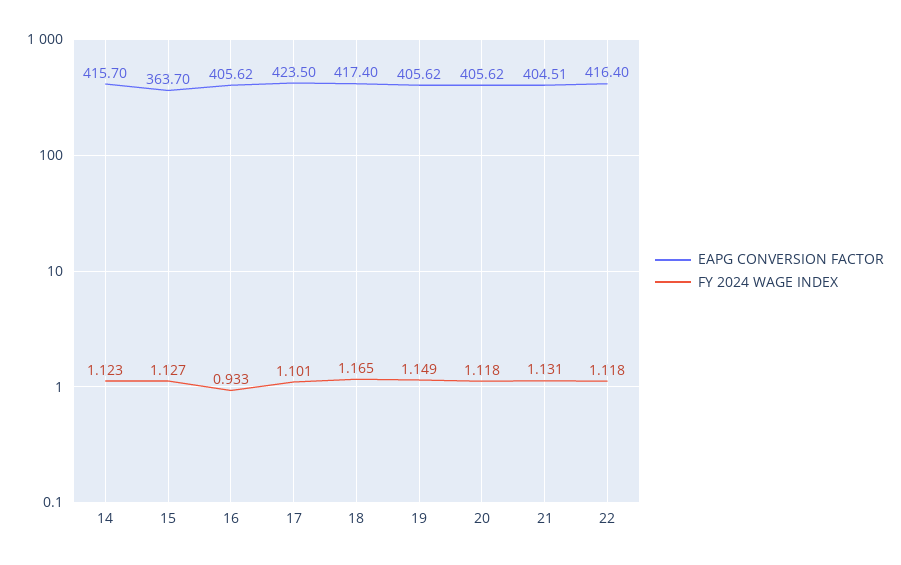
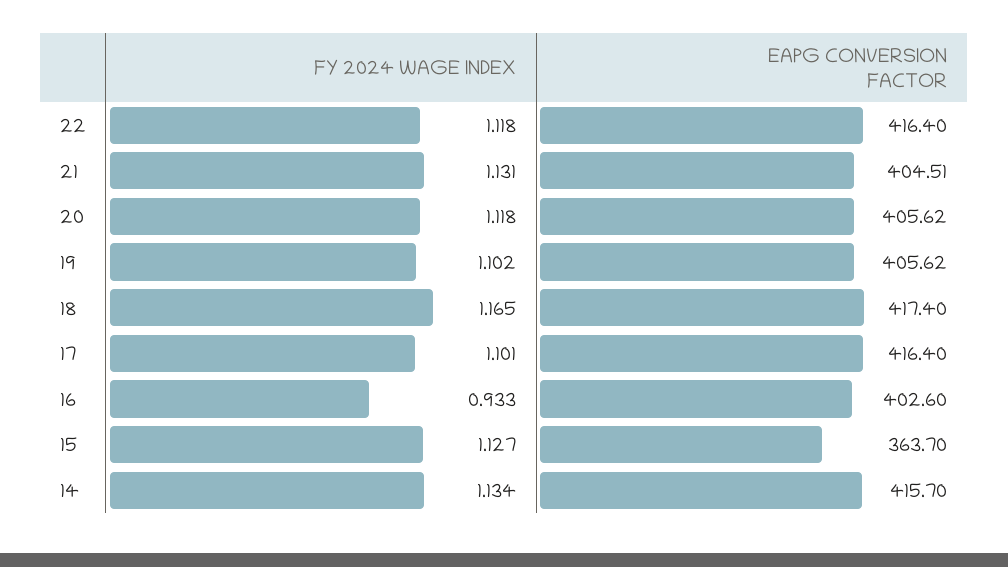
  {
    "EAPG CONVERSION FACTOR": {
      "14": 415.7,
      "15": 363.7,
-     "16": 405.62,
+     "16": 402.6,
-     "17": 423.5,
+     "17": 416.4,
      "18": 417.4,
      "19": 405.62,
      "20": 405.62,
      "21": 404.51,
      "22": 416.4
    },
    "FY 2024 WAGE INDEX": {
-     "14": 1.123,
+     "14": 1.134,
      "15": 1.127,
      "16": 0.933,
      "17": 1.101,
      "18": 1.165,
-     "19": 1.149,
+     "19": 1.102,
      "20": 1.118,
      "21": 1.131,
      "22": 1.118
    }
  }

